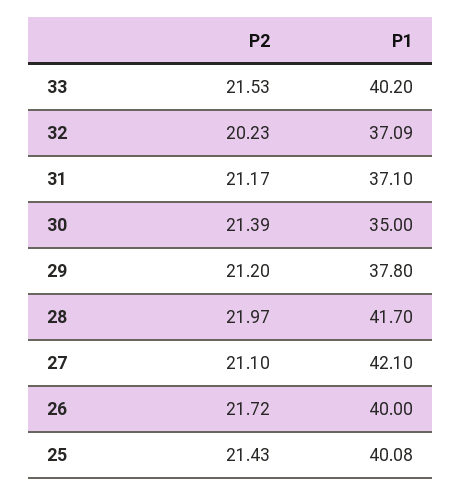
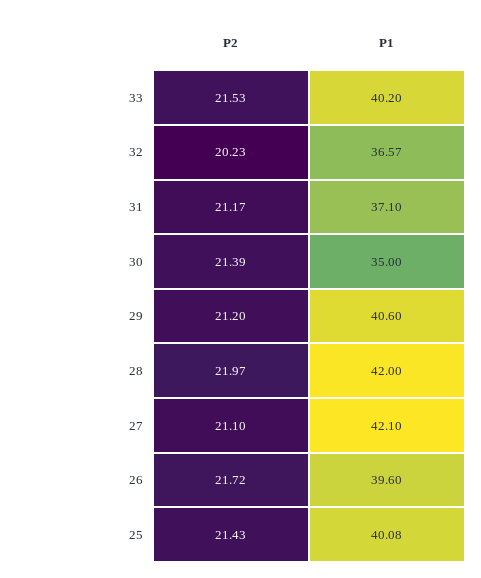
  {
    "P2": {
      "33": 21.53,
      "32": 20.23,
      "31": 21.17,
      "30": 21.39,
      "29": 21.2,
      "28": 21.97,
      "27": 21.1,
      "26": 21.72,
      "25": 21.43
    },
    "P1": {
      "33": 40.2,
-     "32": 37.09,
+     "32": 36.57,
      "31": 37.1,
      "30": 35,
-     "29": 37.8,
+     "29": 40.6,
-     "28": 41.7,
+     "28": 42,
      "27": 42.1,
-     "26": 40,
+     "26": 39.6,
      "25": 40.08
    }
  }

